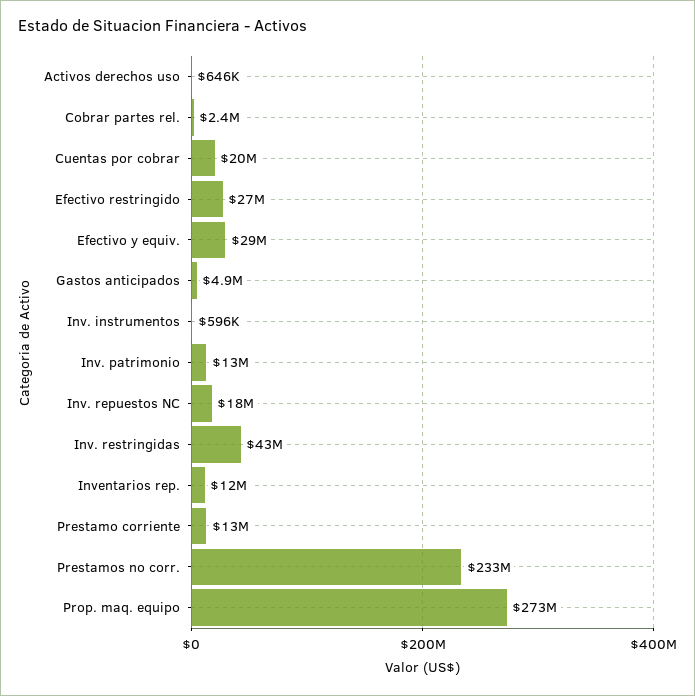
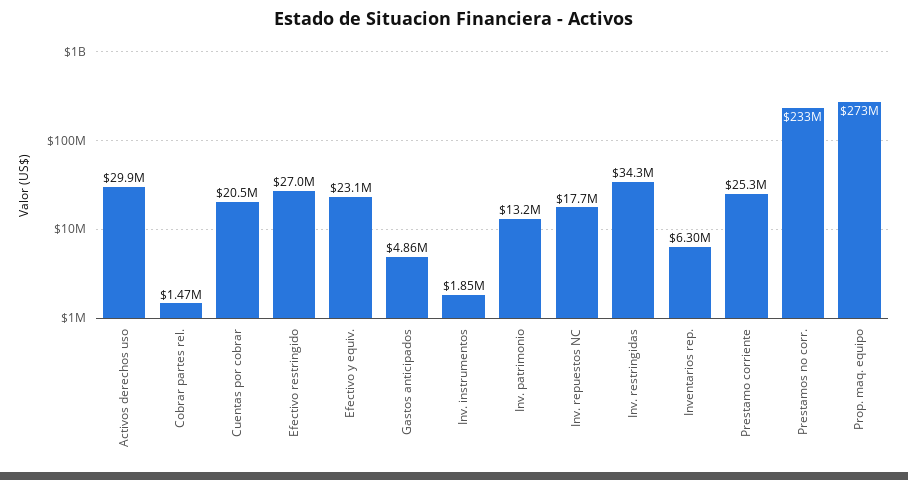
  {
-   "Activos derechos uso": 646000,
+   "Activos derechos uso": 29900000,
-   "Cobrar partes rel.": 2400000,
+   "Cobrar partes rel.": 1470000,
    "Cuentas por cobrar": 20500000,
    "Efectivo restringido": 27000000,
-   "Efectivo y equiv.": 29000000,
+   "Efectivo y equiv.": 23100000,
    "Gastos anticipados": 4860000,
-   "Inv. instrumentos": 596000,
+   "Inv. instrumentos": 1850000,
    "Inv. patrimonio": 13200000,
    "Inv. repuestos NC": 17700000,
-   "Inv. restringidas": 43000000,
+   "Inv. restringidas": 34300000,
-   "Inventarios rep.": 12000000,
+   "Inventarios rep.": 6300000,
-   "Prestamo corriente": 13000000,
+   "Prestamo corriente": 25300000,
    "Prestamos no corr.": 233000000,
    "Prop. maq. equipo": 273000000
  }

